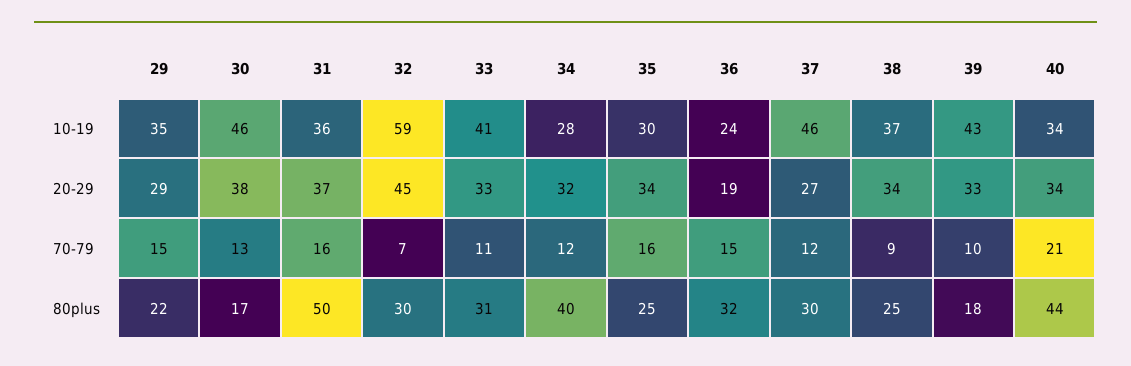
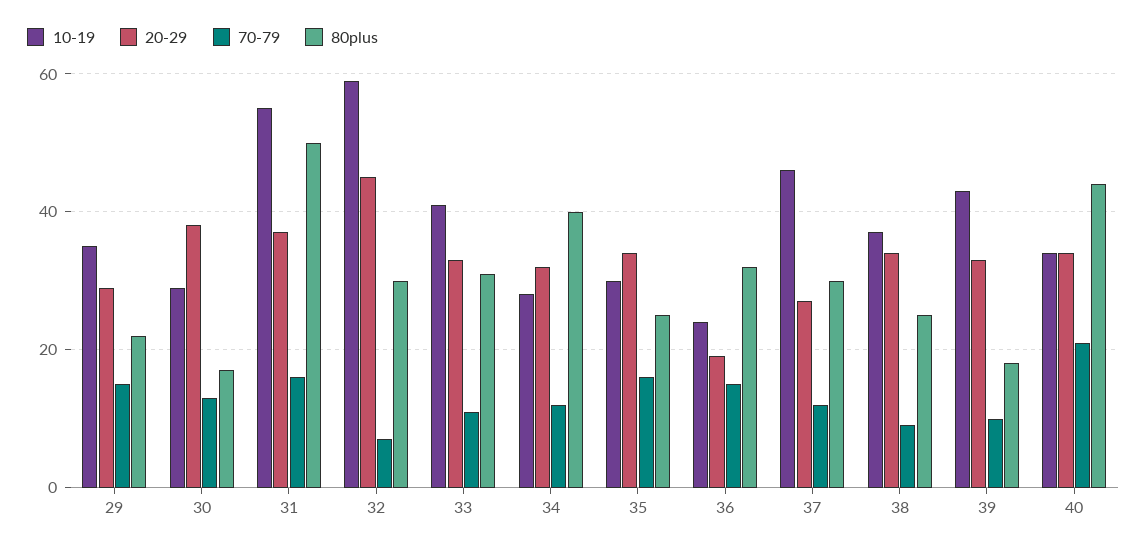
  {
    "10-19": {
      "29": 35,
-     "30": 46,
+     "30": 30,
-     "31": 36,
+     "31": 55,
      "32": 59,
      "33": 41,
      "34": 28,
      "35": 30,
      "36": 24,
      "37": 46,
      "38": 37,
      "39": 43,
      "40": 34
    },
    "20-29": {
      "29": 29,
      "30": 38,
      "31": 37,
      "32": 45,
      "33": 33,
      "34": 32,
      "35": 34,
      "36": 19,
      "37": 27,
      "38": 34,
      "39": 33,
      "40": 34
    },
    "70-79": {
      "29": 15,
      "30": 13,
      "31": 16,
      "32": 7,
      "33": 11,
      "34": 12,
      "35": 16,
      "36": 15,
      "37": 12,
      "38": 9,
      "39": 10,
      "40": 21
    },
    "80plus": {
      "29": 22,
      "30": 17,
      "31": 50,
      "32": 30,
      "33": 31,
      "34": 40,
      "35": 25,
      "36": 32,
      "37": 30,
      "38": 25,
      "39": 18,
      "40": 44
    }
  }

